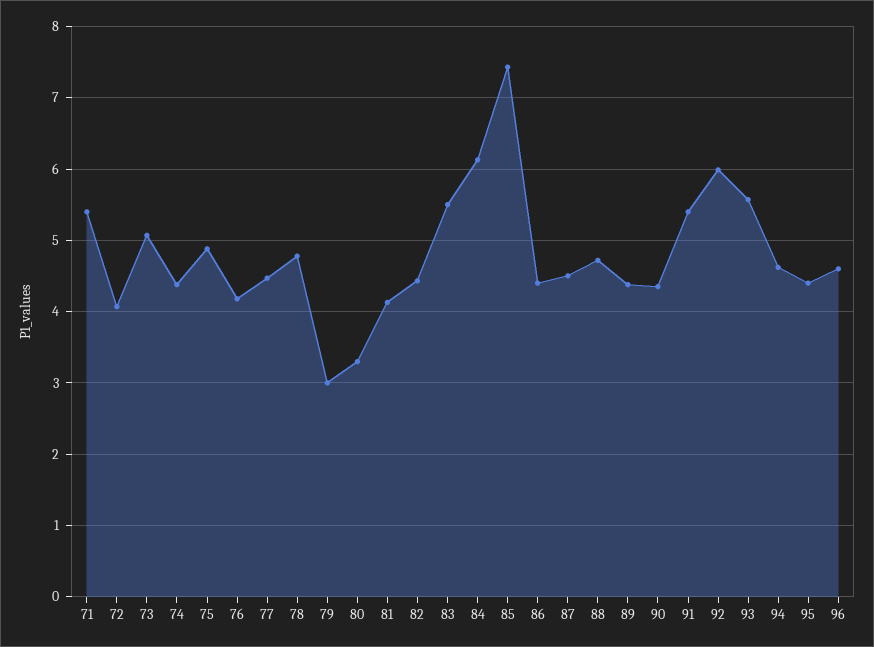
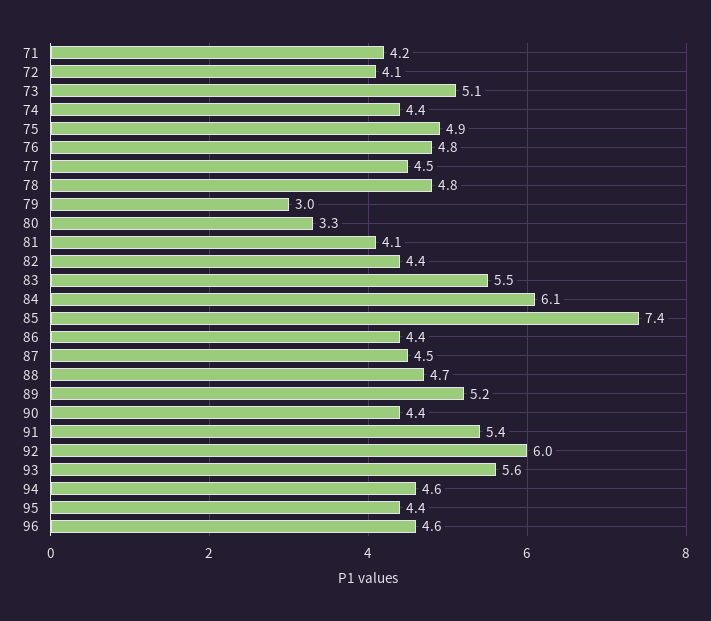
  {
-   "71": 5.4,
+   "71": 4.2,
    "72": 4.1,
    "73": 5.1,
    "74": 4.4,
    "75": 4.9,
-   "76": 4.2,
+   "76": 4.8,
    "77": 4.5,
    "78": 4.8,
    "79": 3,
    "80": 3.3,
    "81": 4.1,
    "82": 4.4,
    "83": 5.5,
    "84": 6.1,
    "85": 7.4,
    "86": 4.4,
    "87": 4.5,
    "88": 4.7,
-   "89": 4.4,
+   "89": 5.2,
    "90": 4.4,
    "91": 5.4,
    "92": 6,
    "93": 5.6,
    "94": 4.6,
    "95": 4.4,
    "96": 4.6
  }

